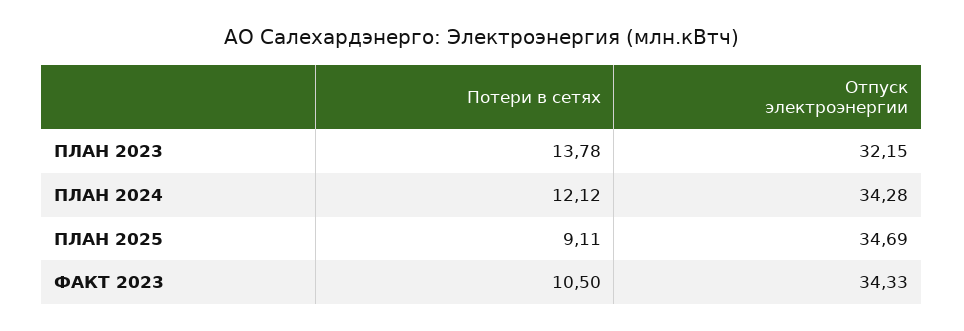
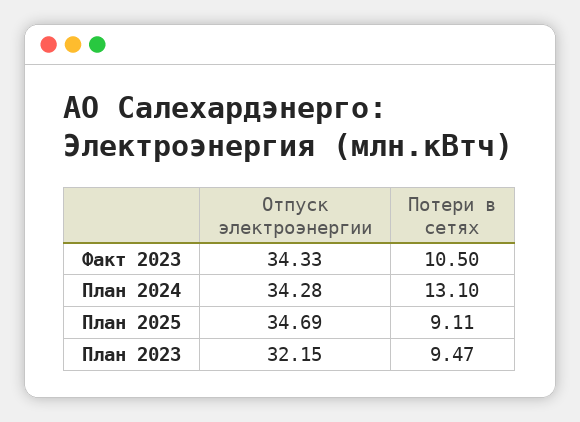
  {
    "Потери в сетях": {
-     "ПЛАН 2023": 13.78,
+     "ПЛАН 2023": 9.47,
-     "ПЛАН 2024": 12.12,
+     "ПЛАН 2024": 13.1,
      "ПЛАН 2025": 9.11,
      "ФАКТ 2023": 10.5
    },
    "Отпуск электроэнергии": {
      "ПЛАН 2023": 32.15,
      "ПЛАН 2024": 34.28,
      "ПЛАН 2025": 34.69,
      "ФАКТ 2023": 34.33
    }
  }

